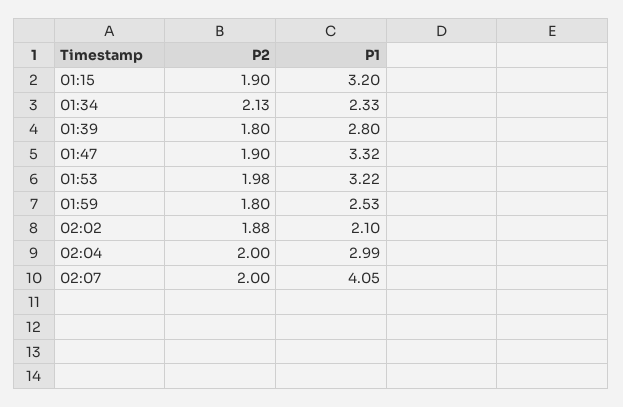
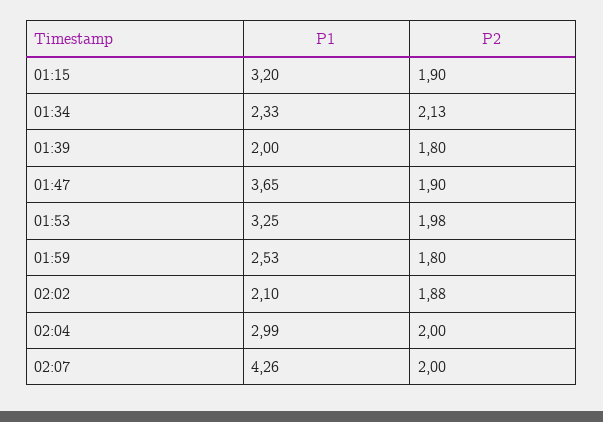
  {
    "P2": {
      "01:15": 1.9,
      "01:34": 2.13,
      "01:39": 1.8,
      "01:47": 1.9,
      "01:53": 1.98,
      "01:59": 1.8,
      "02:02": 1.88,
      "02:04": 2,
      "02:07": 2
    },
    "P1": {
      "01:15": 3.2,
      "01:34": 2.33,
-     "01:39": 2.8,
+     "01:39": 2,
-     "01:47": 3.32,
+     "01:47": 3.65,
-     "01:53": 3.22,
+     "01:53": 3.25,
      "01:59": 2.53,
      "02:02": 2.1,
      "02:04": 2.99,
-     "02:07": 4.05
+     "02:07": 4.26
    }
  }

